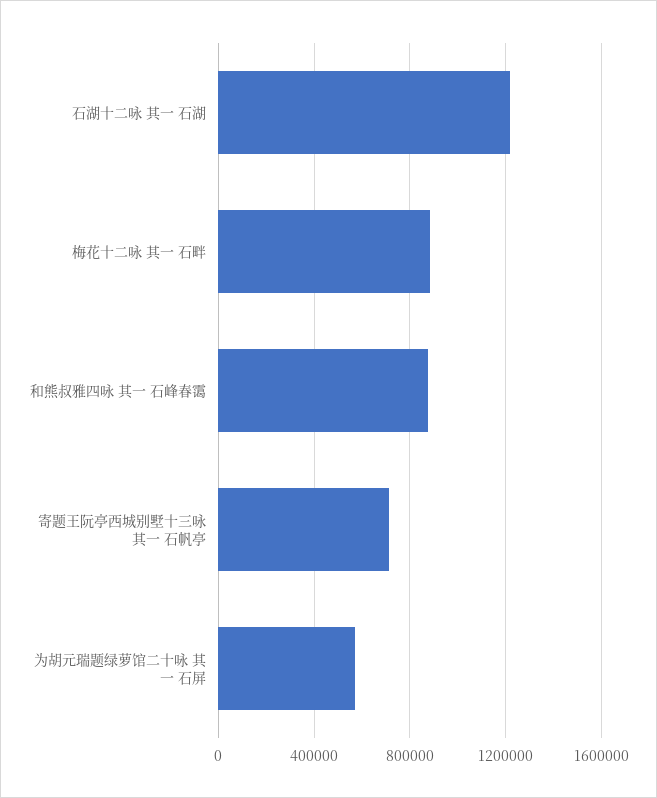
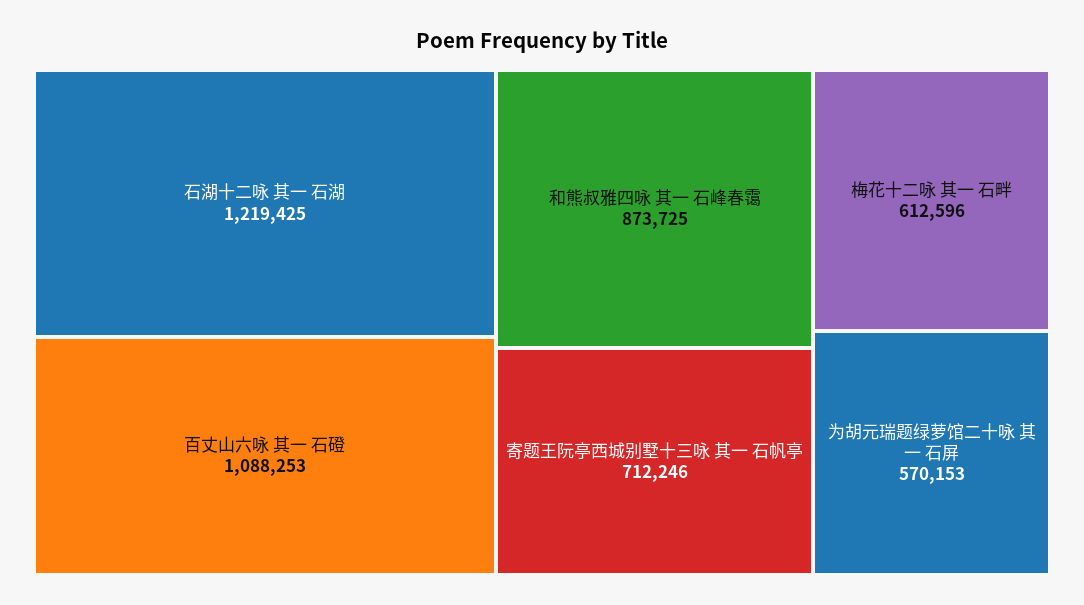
  {
    "石湖十二咏 其一 石湖": 1219425,
-   "梅花十二咏 其一 石畔": 900000,
+   "梅花十二咏 其一 石畔": 612596,
    "和熊叔雅四咏 其一 石峰春霭": 873725,
    "寄题王阮亭西城别墅十三咏 其一 石帆亭": 712246,
-   "为胡元瑞题绿萝馆二十咏 其一 石屏": 570153
+   "为胡元瑞题绿萝馆二十咏 其一 石屏": 570153,
+   "百丈山六咏 其一 石磴": 1088253
  }

